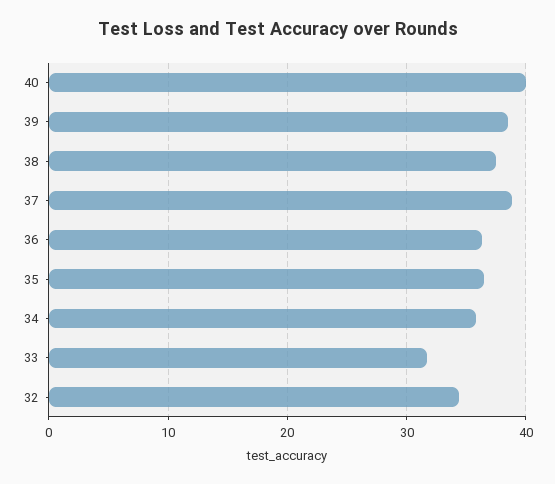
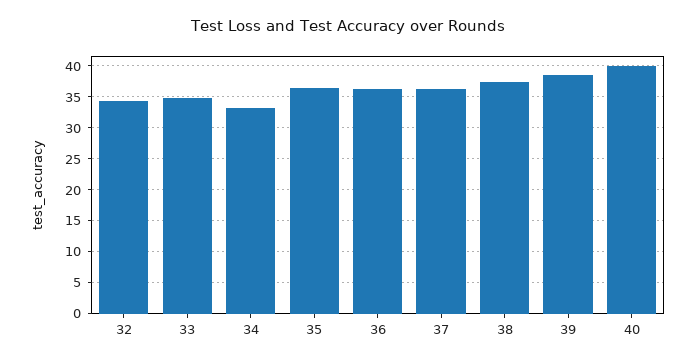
  {
    "40": 40,
    "39": 39,
    "38": 37,
-   "37": 39,
+   "37": 36,
    "36": 36,
    "35": 36,
-   "34": 36,
+   "34": 33,
-   "33": 32,
+   "33": 35,
    "32": 34
  }

